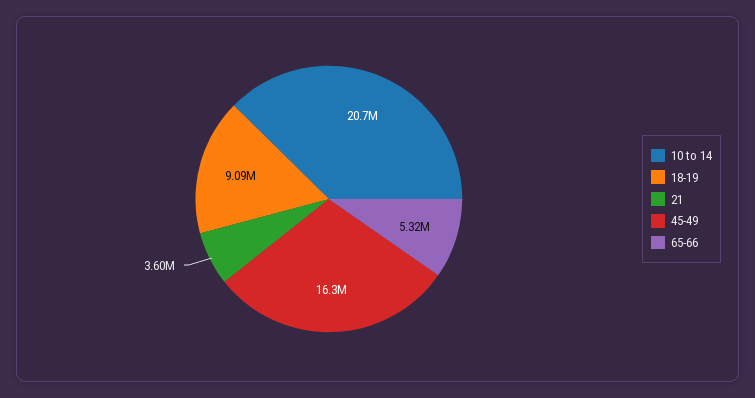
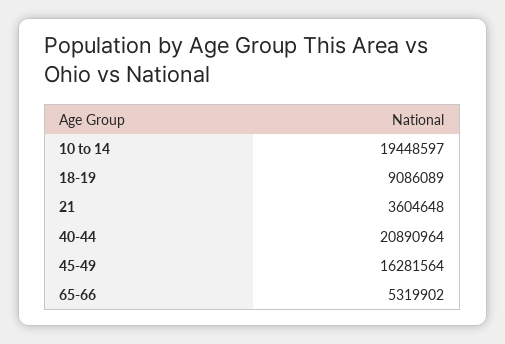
  {
-   "10 to 14": 20700000,
+   "10 to 14": 19448597,
    "18-19": 9086089,
    "21": 3604648,
    "45-49": 16281564,
-   "65-66": 5319902
+   "65-66": 5319902,
+   "40-44": 20890964
  }

